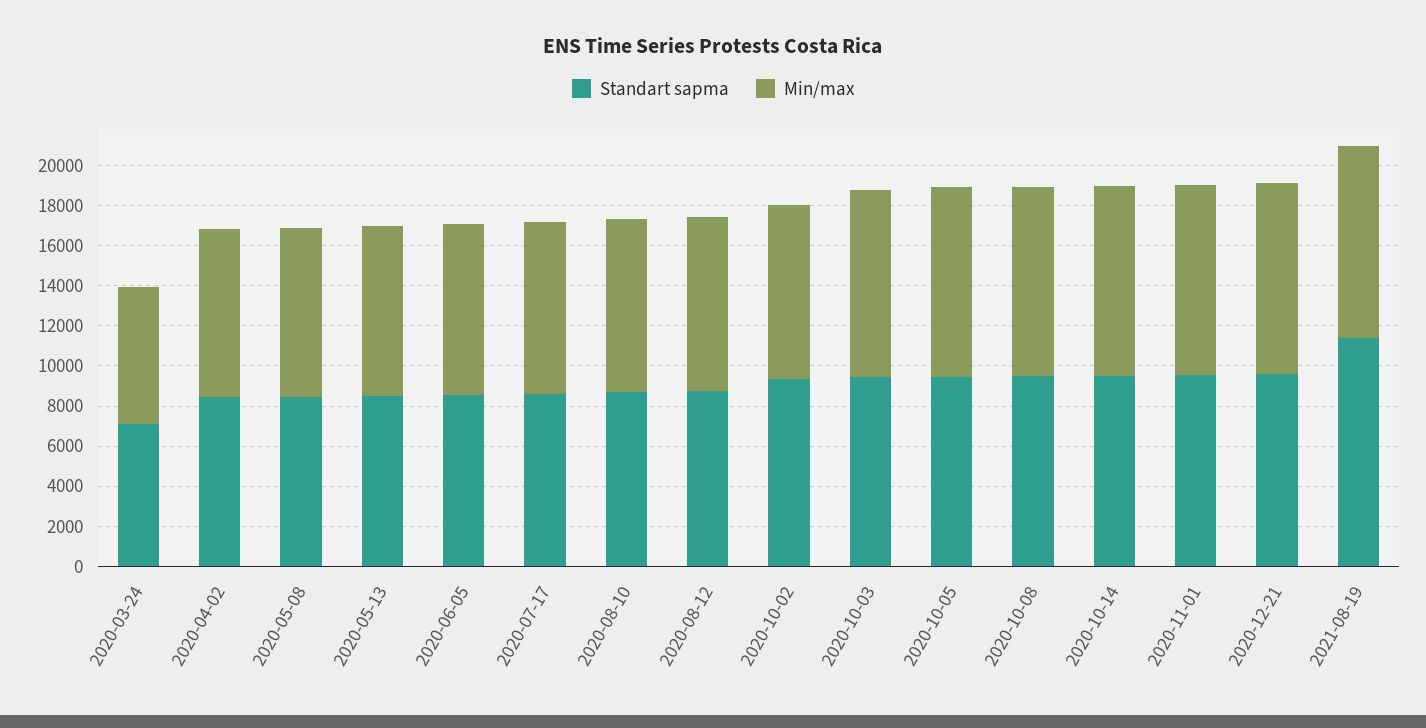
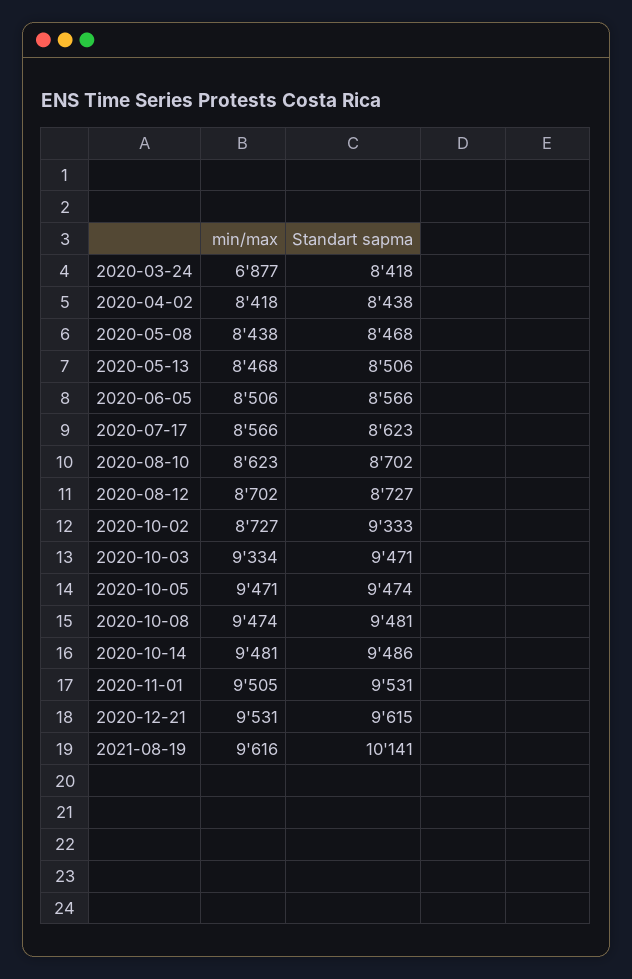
  {
    "Standart sapma": {
-     "2020-03-24": 7000,
+     "2020-03-24": 8418,
      "2020-04-02": 8438,
      "2020-05-08": 8468,
      "2020-05-13": 8506,
      "2020-06-05": 8566,
      "2020-07-17": 8623,
      "2020-08-10": 8702,
      "2020-08-12": 8727,
      "2020-10-02": 9333,
      "2020-10-03": 9471,
      "2020-10-05": 9474,
      "2020-10-08": 9481,
      "2020-10-14": 9486,
      "2020-11-01": 9531,
      "2020-12-21": 9615,
-     "2021-08-19": 11500
+     "2021-08-19": 10141
    },
    "Min/max": {
      "2020-03-24": 6877,
      "2020-04-02": 8418,
      "2020-05-08": 8438,
      "2020-05-13": 8468,
      "2020-06-05": 8506,
      "2020-07-17": 8566,
      "2020-08-10": 8623,
      "2020-08-12": 8702,
      "2020-10-02": 8727,
      "2020-10-03": 9334,
      "2020-10-05": 9471,
      "2020-10-08": 9474,
      "2020-10-14": 9481,
      "2020-11-01": 9505,
      "2020-12-21": 9531,
      "2021-08-19": 9616
    }
  }

